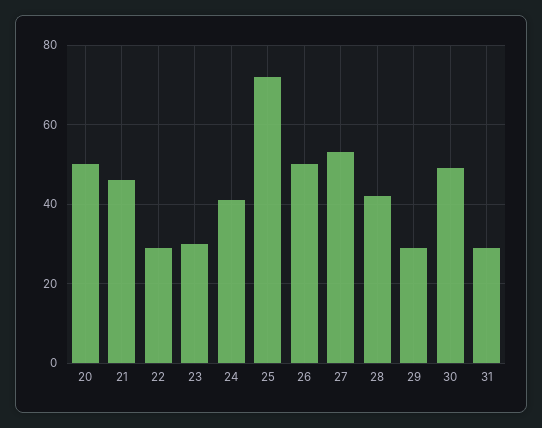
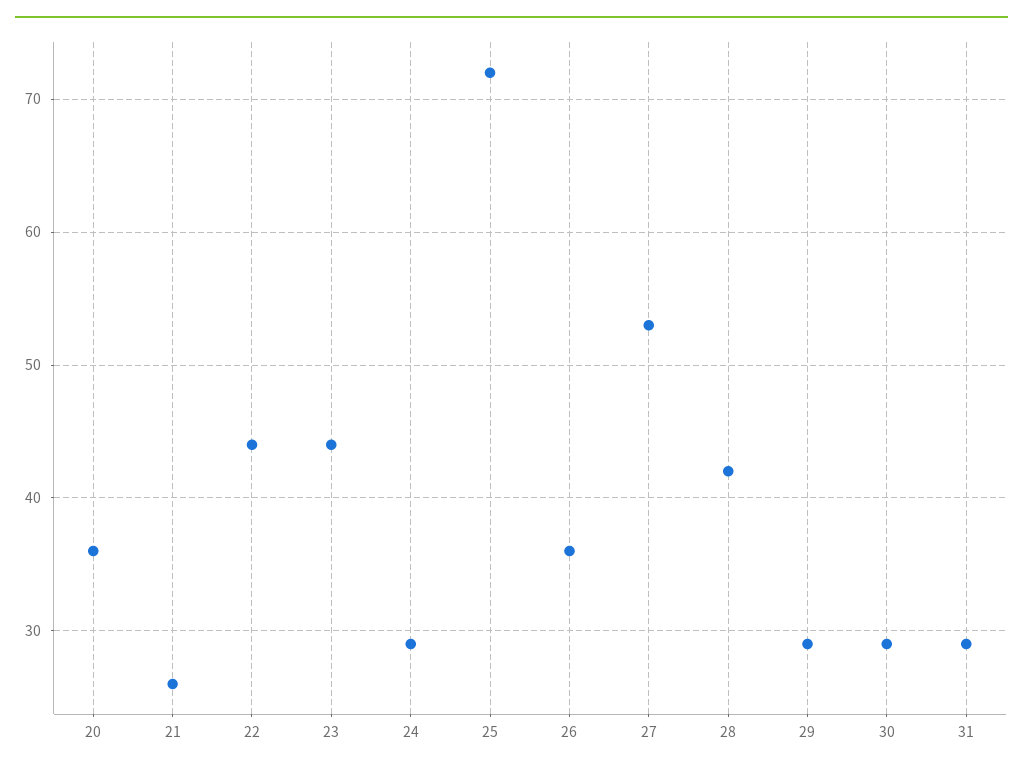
  {
-   "20": 50,
+   "20": 36,
-   "21": 45,
+   "21": 26,
-   "22": 30,
+   "22": 44,
-   "23": 30,
+   "23": 44,
-   "24": 40,
+   "24": 29,
    "25": 72,
-   "26": 50,
+   "26": 36,
    "27": 53,
    "28": 42,
    "29": 29,
-   "30": 50,
+   "30": 29,
    "31": 29
  }

